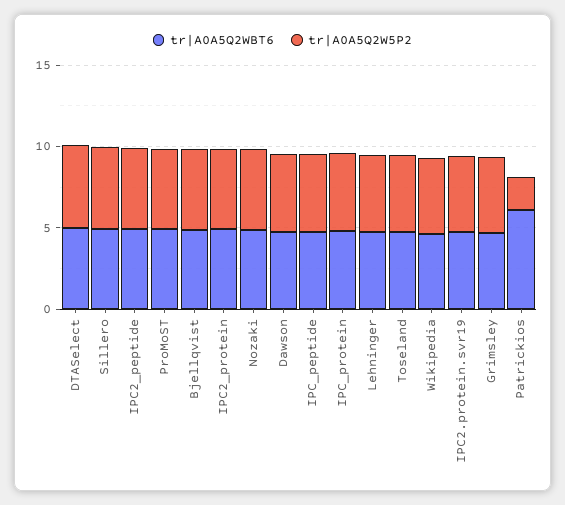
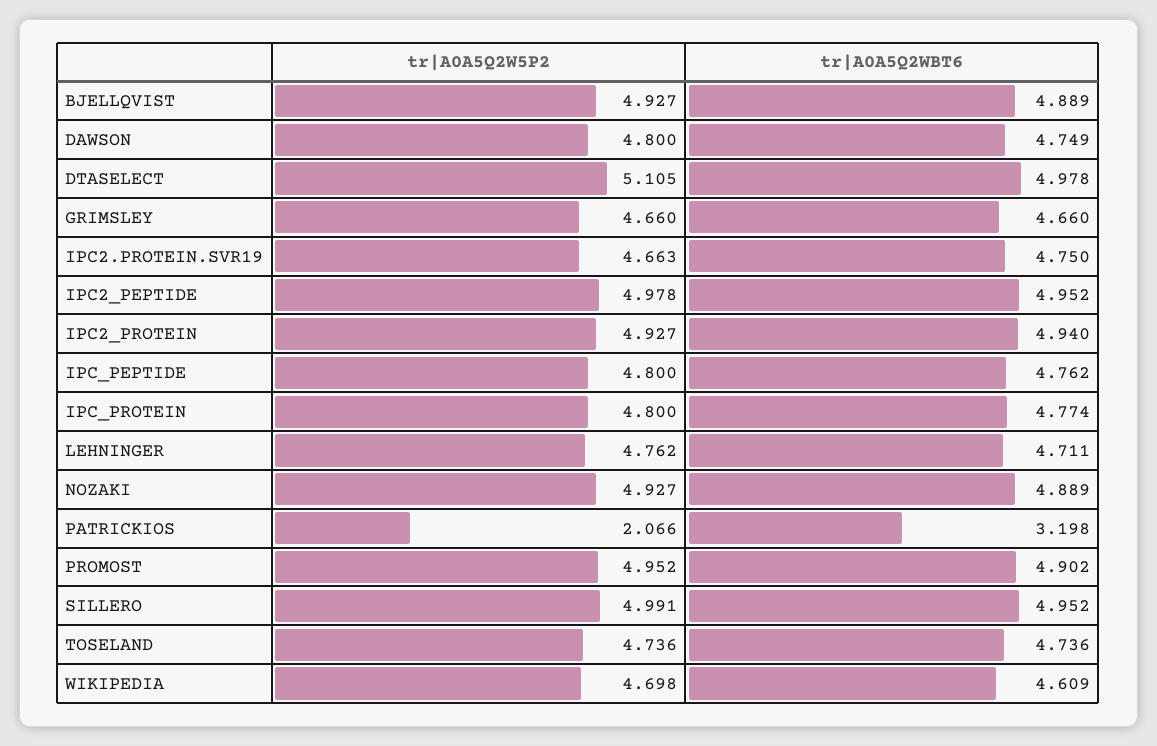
  {
    "tr|A0A5Q2WBT6": {
      "DTASelect": 4.978,
      "Sillero": 4.952,
      "IPC2_peptide": 4.952,
      "ProMoST": 4.902,
      "Bjellqvist": 4.889,
      "IPC2_protein": 4.94,
      "Nozaki": 4.889,
      "Dawson": 4.749,
      "IPC_peptide": 4.762,
      "IPC_protein": 4.774,
      "Lehninger": 4.711,
      "Toseland": 4.736,
      "Wikipedia": 4.609,
      "IPC2.protein.svr19": 4.75,
      "Grimsley": 4.66,
-     "Patrickios": 6
+     "Patrickios": 3.198
    },
    "tr|A0A5Q2W5P2": {
      "DTASelect": 5.105,
      "Sillero": 4.991,
      "IPC2_peptide": 4.978,
      "ProMoST": 4.952,
      "Bjellqvist": 4.927,
      "IPC2_protein": 4.927,
      "Nozaki": 4.927,
      "Dawson": 4.8,
      "IPC_peptide": 4.8,
      "IPC_protein": 4.8,
      "Lehninger": 4.762,
      "Toseland": 4.736,
      "Wikipedia": 4.698,
      "IPC2.protein.svr19": 4.663,
      "Grimsley": 4.66,
      "Patrickios": 2.066
    }
  }

